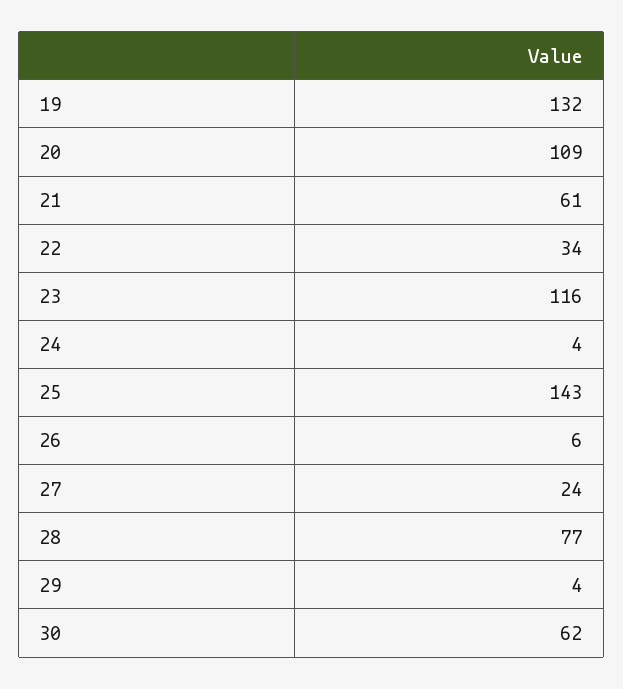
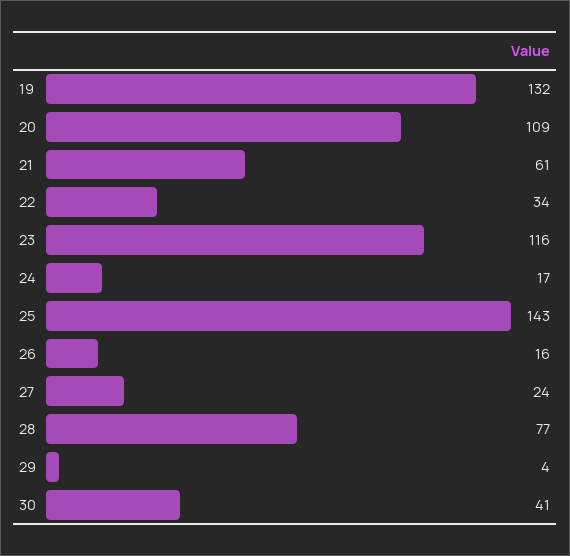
  {
    "19": 132,
    "20": 109,
    "21": 61,
    "22": 34,
    "23": 116,
-   "24": 4,
+   "24": 17,
    "25": 143,
-   "26": 6,
+   "26": 16,
    "27": 24,
    "28": 77,
    "29": 4,
-   "30": 62
+   "30": 41
  }

